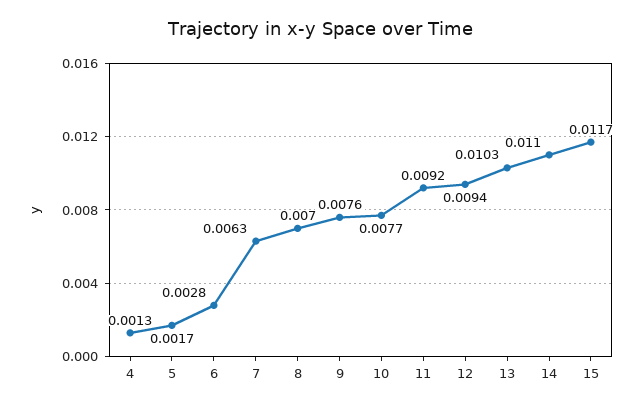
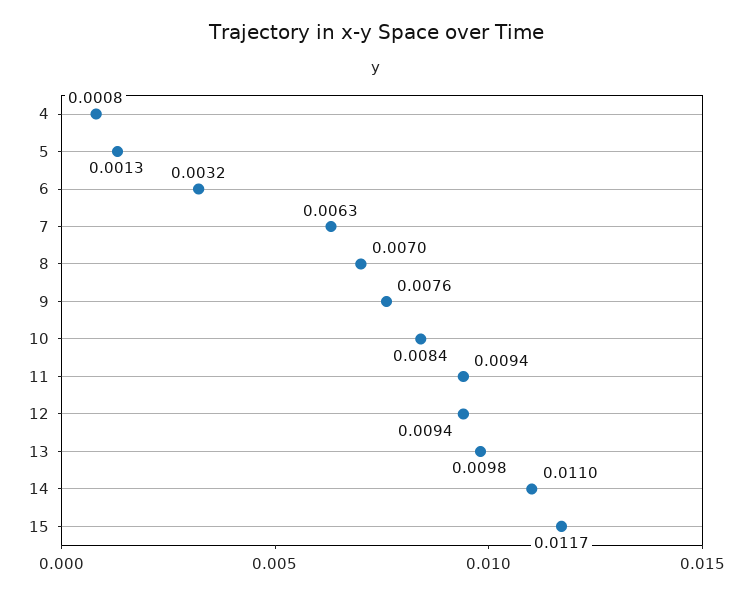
  {
-   "4": 0.0013,
+   "4": 0.0008,
-   "5": 0.0017,
+   "5": 0.0013,
-   "6": 0.0028,
+   "6": 0.0032,
    "7": 0.0063,
    "8": 0.007,
    "9": 0.0076,
-   "10": 0.0077,
+   "10": 0.0084,
-   "11": 0.0092,
+   "11": 0.0094,
    "12": 0.0094,
-   "13": 0.0103,
+   "13": 0.0098,
    "14": 0.011,
    "15": 0.0117
  }

